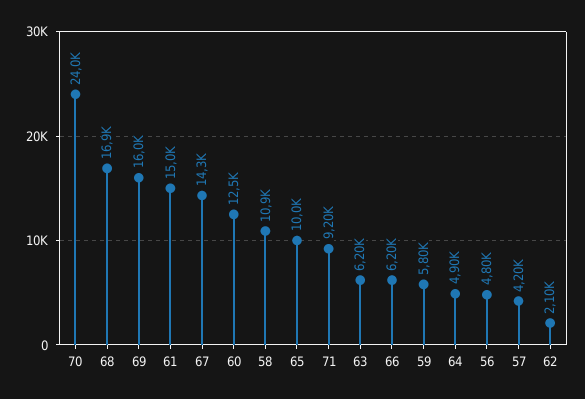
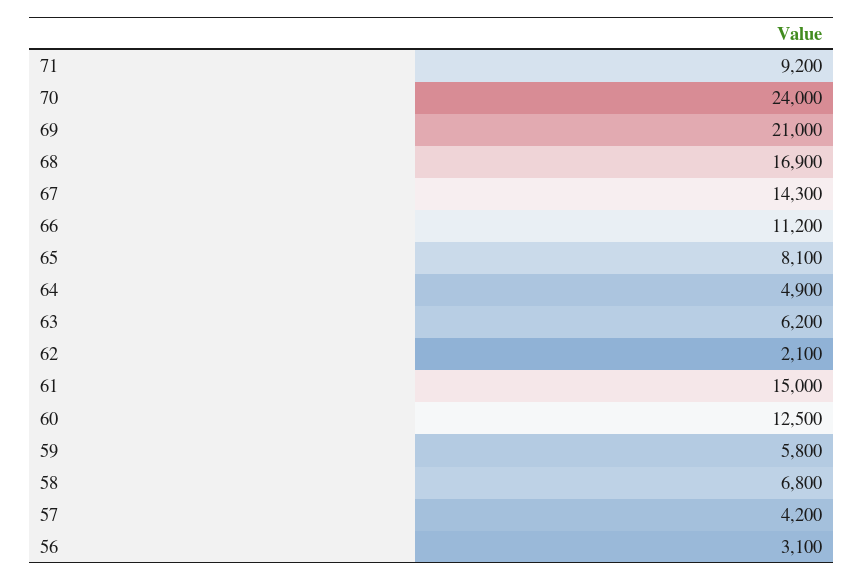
  {
    "70": 24000,
    "68": 16900,
-   "69": 16000,
+   "69": 21000,
    "61": 15000,
    "67": 14300,
    "60": 12500,
-   "58": 10900,
+   "58": 6800,
-   "65": 10000,
+   "65": 8100,
    "71": 9200,
    "63": 6200,
-   "66": 6200,
+   "66": 11200,
    "59": 5800,
    "64": 4900,
-   "56": 4800,
+   "56": 3100,
    "57": 4200,
    "62": 2100
  }

